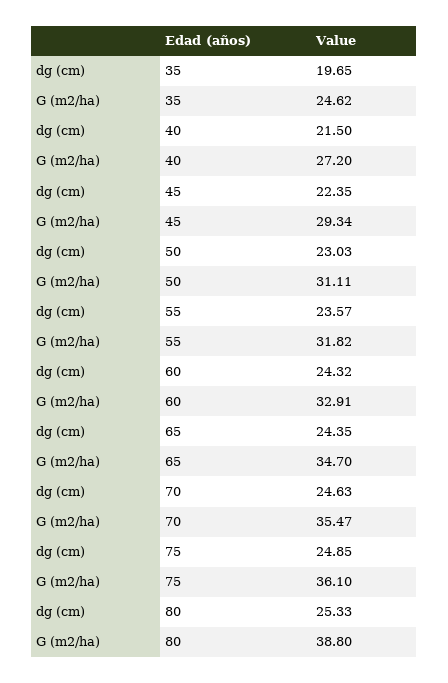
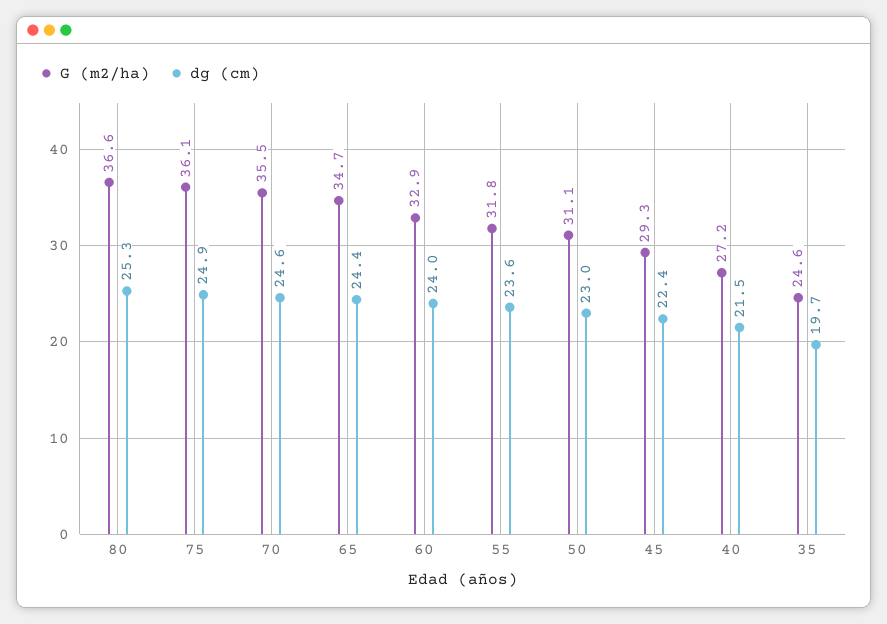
  {
    "dg (cm)": {
      "35": 19.65,
      "40": 21.5,
      "45": 22.35,
      "50": 23.03,
      "55": 23.57,
-     "60": 24.32,
+     "60": 24,
      "65": 24.35,
      "70": 24.63,
      "75": 24.85,
      "80": 25.33
    },
    "G (m2/ha)": {
      "35": 24.62,
      "40": 27.2,
      "45": 29.34,
      "50": 31.11,
      "55": 31.82,
      "60": 32.91,
      "65": 34.7,
      "70": 35.47,
      "75": 36.1,
-     "80": 38.8
+     "80": 36.6
    }
  }

